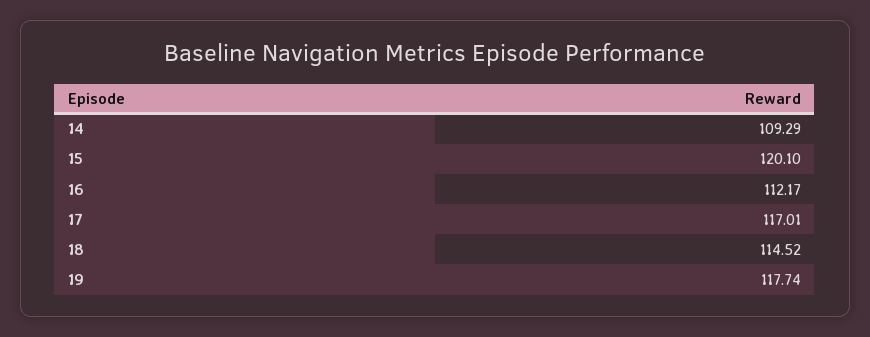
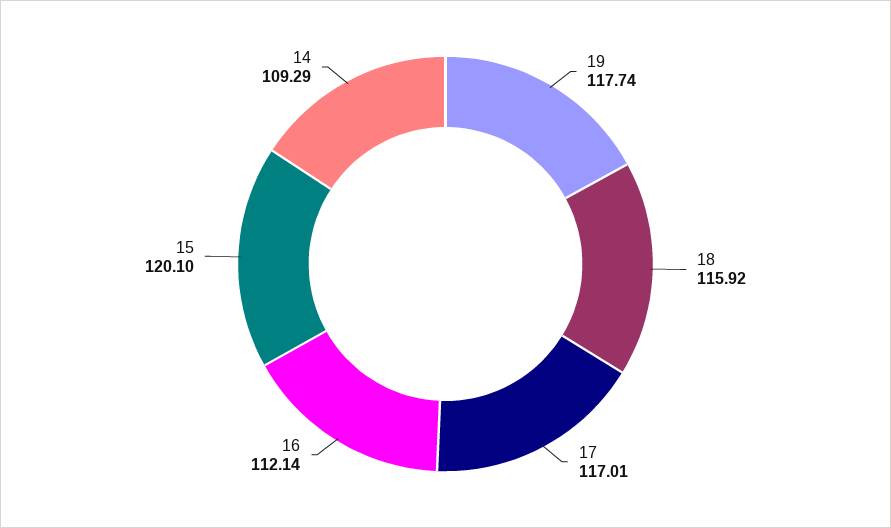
  {
    "14": 109.29,
    "15": 120.1,
-   "16": 112.17,
+   "16": 112.14,
    "17": 117.01,
-   "18": 114.52,
+   "18": 115.92,
    "19": 117.74
  }

